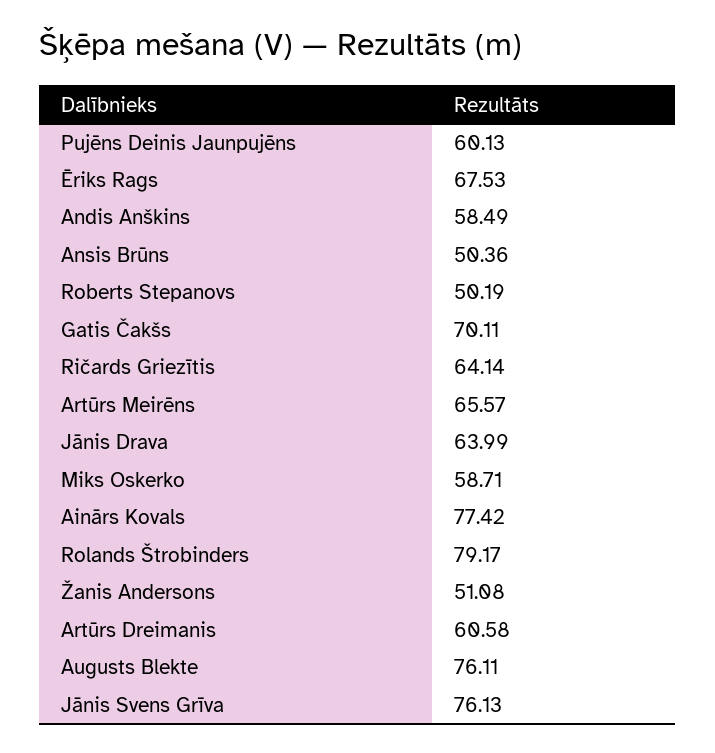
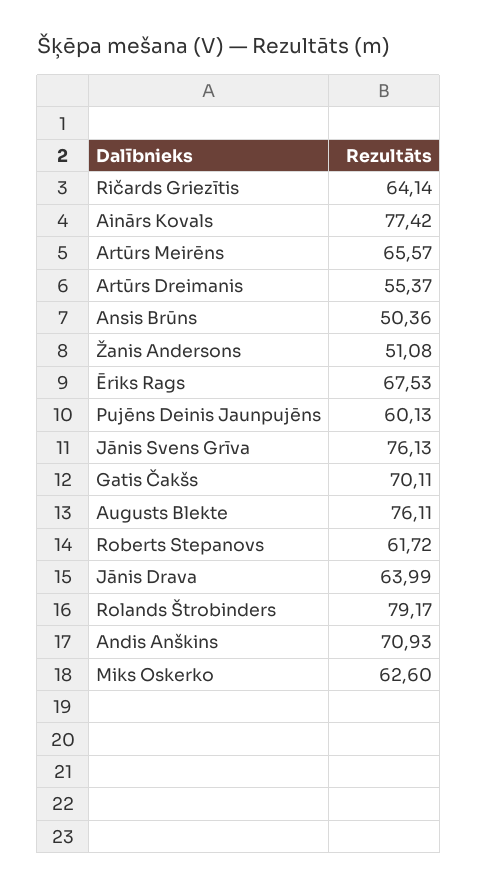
  {
    "Pujēns Deinis Jaunpujēns": 60.13,
    "Ēriks Rags": 67.53,
-   "Andis Anškins": 58.49,
+   "Andis Anškins": 70.93,
    "Ansis Brūns": 50.36,
-   "Roberts Stepanovs": 50.19,
+   "Roberts Stepanovs": 61.72,
    "Gatis Čakšs": 70.11,
    "Ričards Griezītis": 64.14,
    "Artūrs Meirēns": 65.57,
    "Jānis Drava": 63.99,
-   "Miks Oskerko": 58.71,
+   "Miks Oskerko": 62.6,
    "Ainārs Kovals": 77.42,
    "Rolands Štrobinders": 79.17,
    "Žanis Andersons": 51.08,
-   "Artūrs Dreimanis": 60.58,
+   "Artūrs Dreimanis": 55.37,
    "Augusts Blekte": 76.11,
    "Jānis Svens Grīva": 76.13
  }

